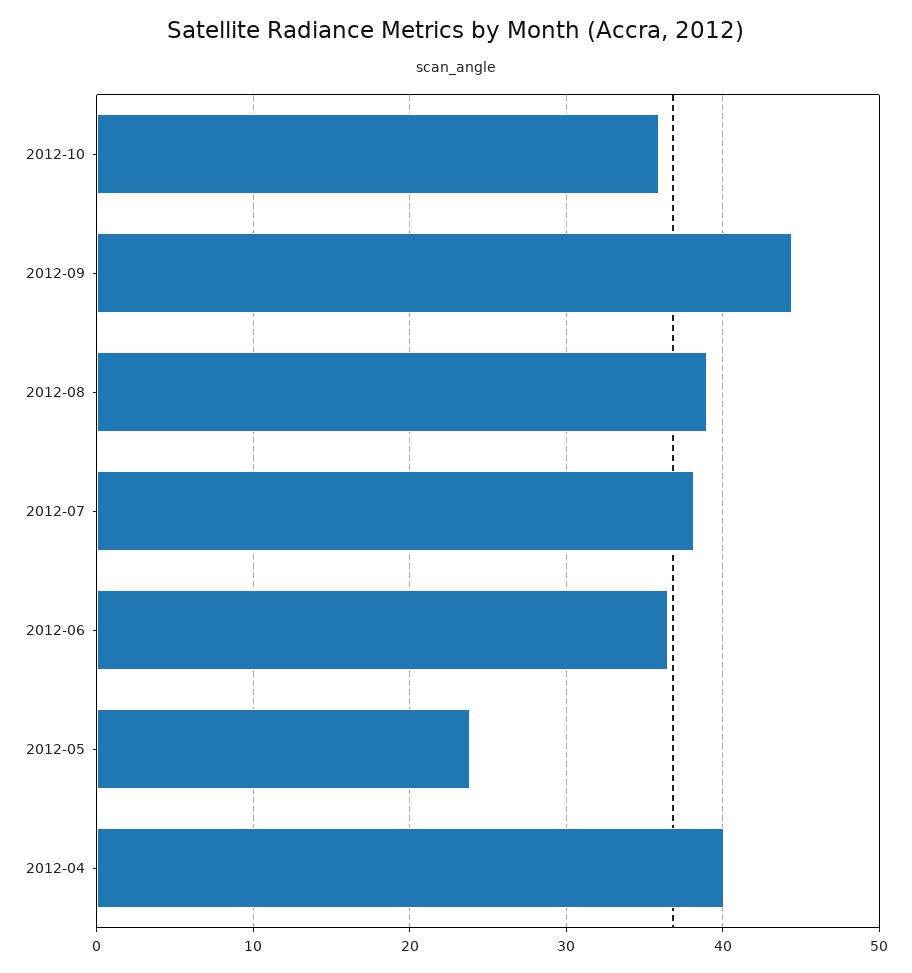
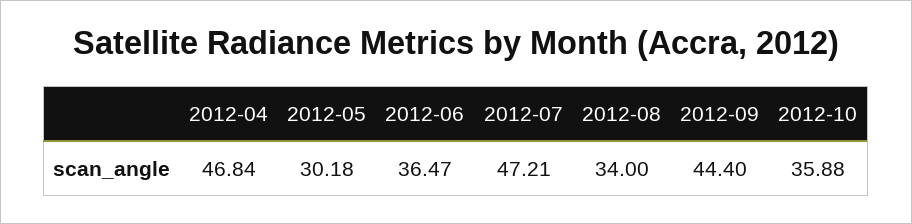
  {
    "2012-10": 35.88,
    "2012-09": 44.4,
-   "2012-08": 39,
+   "2012-08": 34,
-   "2012-07": 38,
+   "2012-07": 47.21,
    "2012-06": 36.47,
-   "2012-05": 24,
+   "2012-05": 30.18,
-   "2012-04": 40
+   "2012-04": 46.84
  }

